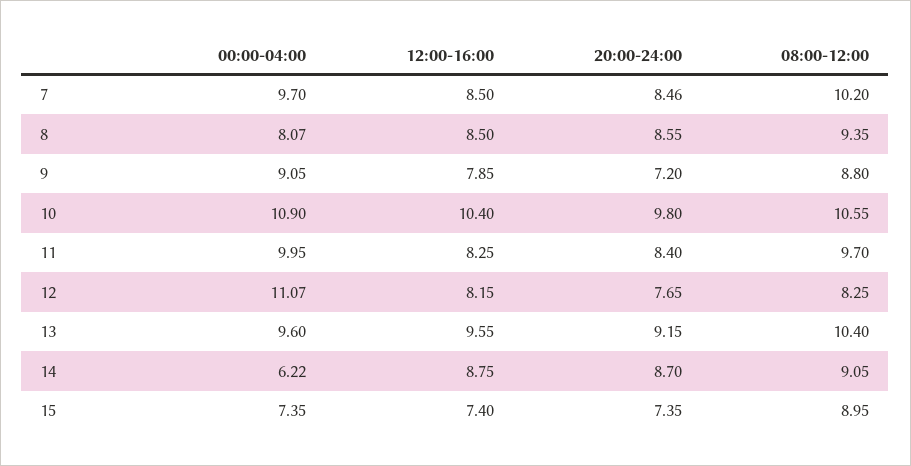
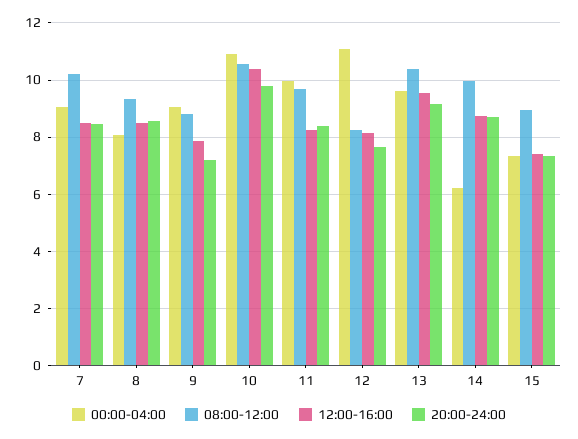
  {
    "00:00-04:00": {
-     "7": 9.7,
+     "7": 9,
      "8": 8.07,
      "9": 9.05,
      "10": 10.9,
      "11": 9.95,
      "12": 11.07,
      "13": 9.6,
      "14": 6.22,
      "15": 7.35
    },
    "12:00-16:00": {
      "7": 8.5,
      "8": 8.5,
      "9": 7.85,
      "10": 10.4,
      "11": 8.25,
      "12": 8.15,
      "13": 9.55,
      "14": 8.75,
      "15": 7.4
    },
    "20:00-24:00": {
      "7": 8.46,
      "8": 8.55,
      "9": 7.2,
      "10": 9.8,
      "11": 8.4,
      "12": 7.65,
      "13": 9.15,
      "14": 8.7,
      "15": 7.35
    },
    "08:00-12:00": {
      "7": 10.2,
      "8": 9.35,
      "9": 8.8,
      "10": 10.55,
      "11": 9.7,
      "12": 8.25,
      "13": 10.4,
-     "14": 9.05,
+     "14": 10,
      "15": 8.95
    }
  }

